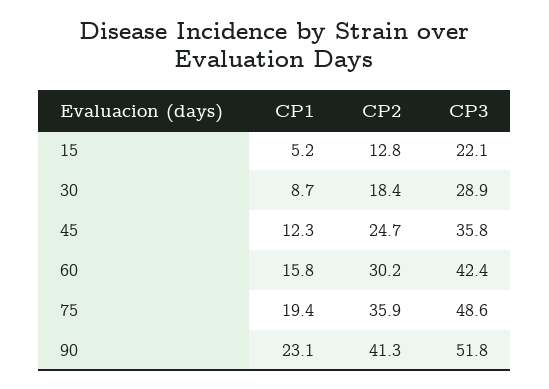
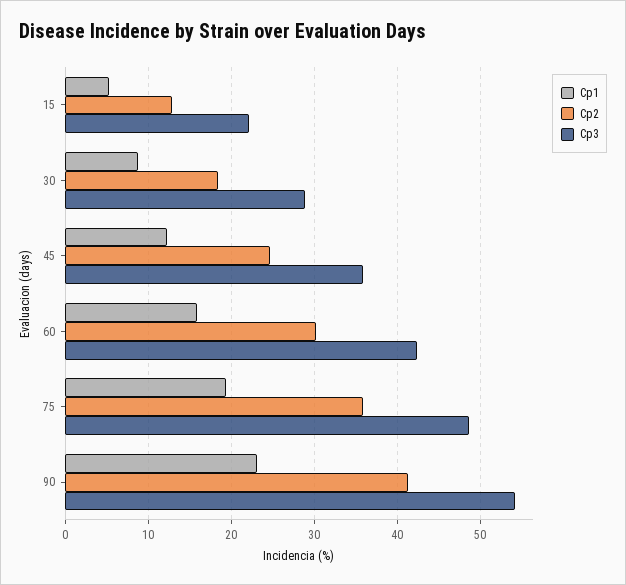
  {
    "CP1": {
      "15": 5.2,
      "30": 8.7,
      "45": 12.3,
      "60": 15.8,
      "75": 19.4,
      "90": 23.1
    },
    "CP2": {
      "15": 12.8,
      "30": 18.4,
      "45": 24.7,
      "60": 30.2,
      "75": 35.9,
      "90": 41.3
    },
    "CP3": {
      "15": 22.1,
      "30": 28.9,
      "45": 35.8,
      "60": 42.4,
      "75": 48.6,
-     "90": 51.8
+     "90": 54
    }
  }

